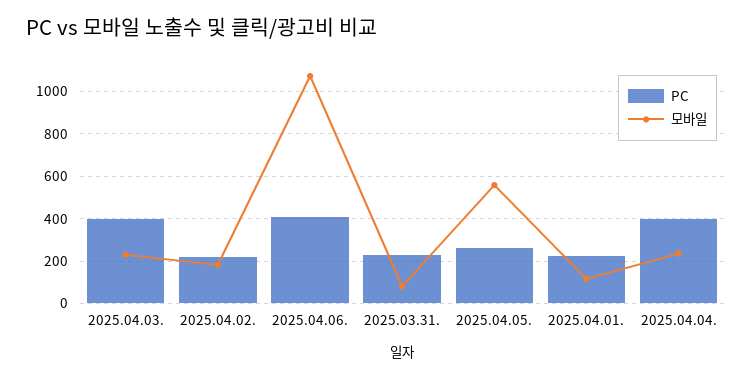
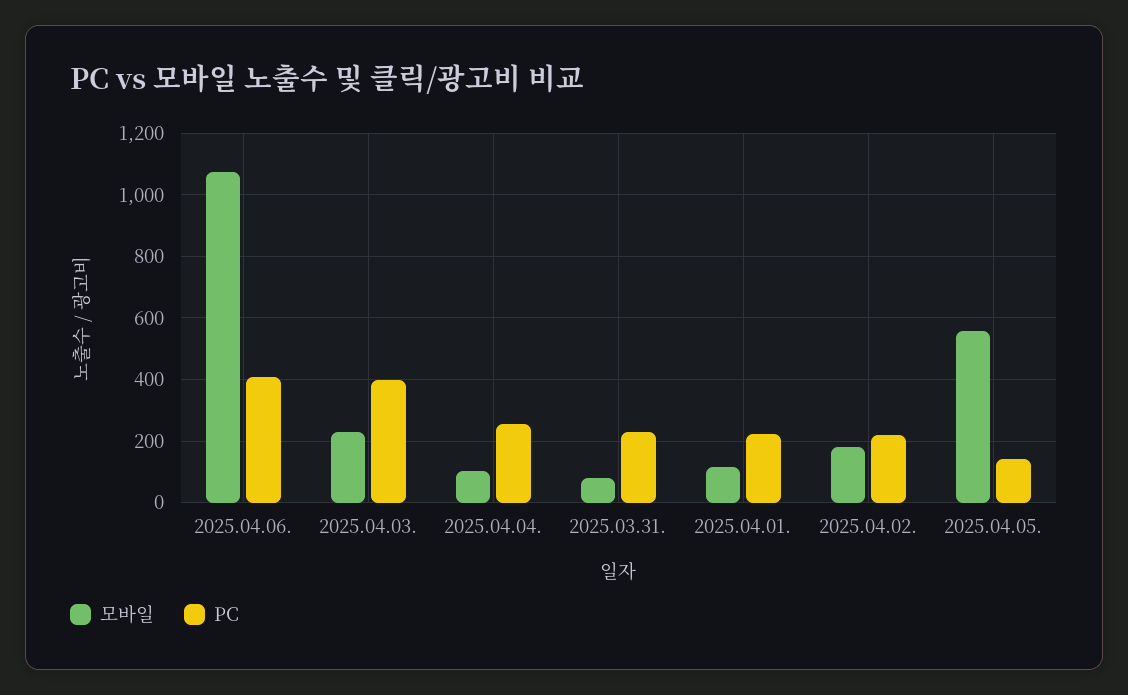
  {
    "PC": {
      "2025.04.03.": 400,
      "2025.04.02.": 220,
      "2025.04.06.": 400,
      "2025.03.31.": 240,
-     "2025.04.05.": 250,
+     "2025.04.05.": 140,
      "2025.04.01.": 220,
-     "2025.04.04.": 400
+     "2025.04.04.": 260
    },
    "모바일": {
      "2025.04.03.": 240,
      "2025.04.02.": 180,
      "2025.04.06.": 1080,
      "2025.03.31.": 80,
      "2025.04.05.": 560,
      "2025.04.01.": 120,
-     "2025.04.04.": 250
+     "2025.04.04.": 100
    }
  }

